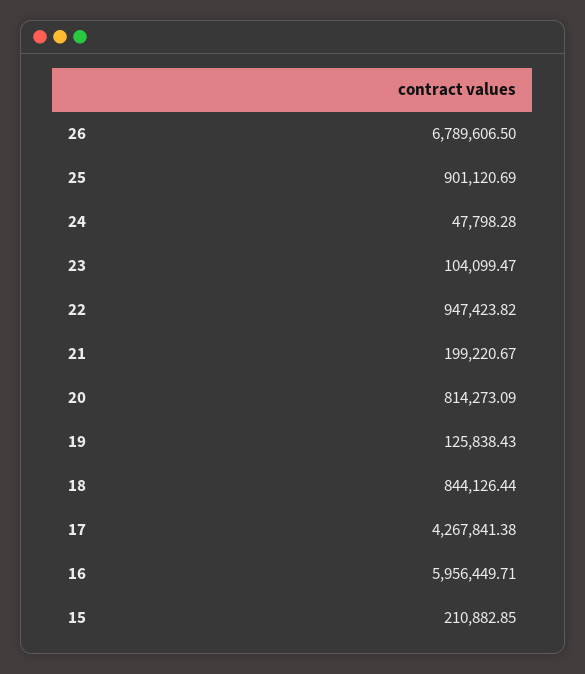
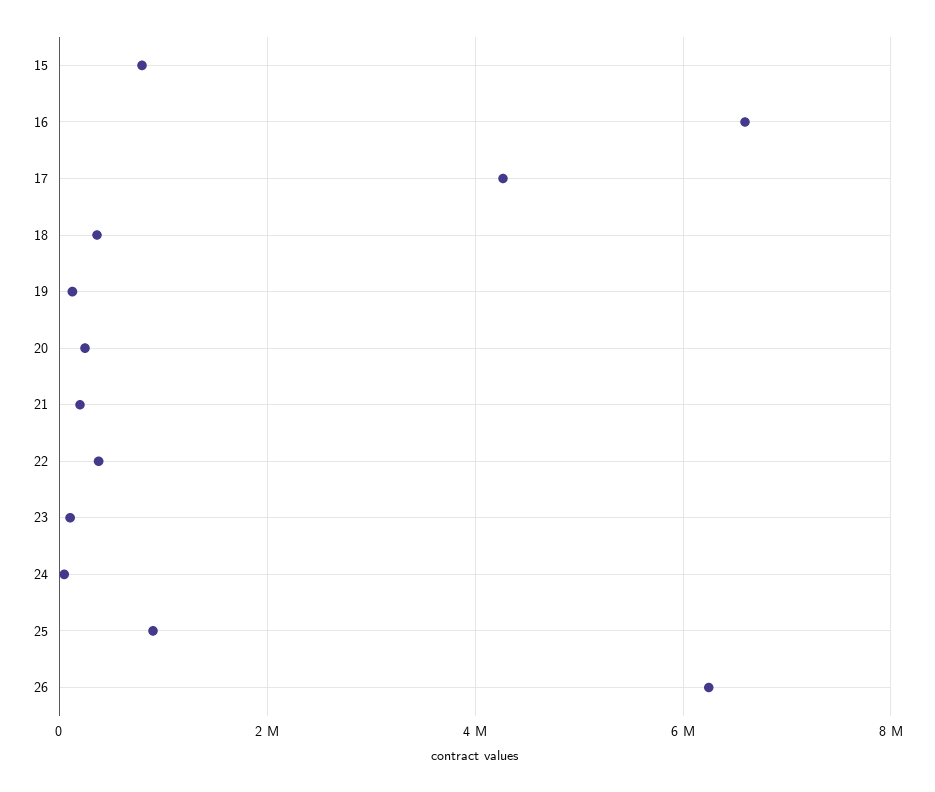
  {
-   "26": 6789606.5,
+   "26": 6200000,
    "25": 901120.69,
    "24": 47798.28,
    "23": 104099.47,
-   "22": 947423.82,
+   "22": 400000,
    "21": 199220.67,
-   "20": 814273.09,
+   "20": 200000,
    "19": 125838.43,
-   "18": 844126.44,
+   "18": 400000,
    "17": 4267841.38,
-   "16": 5956449.71,
+   "16": 6600000,
-   "15": 210882.85
+   "15": 800000
  }

